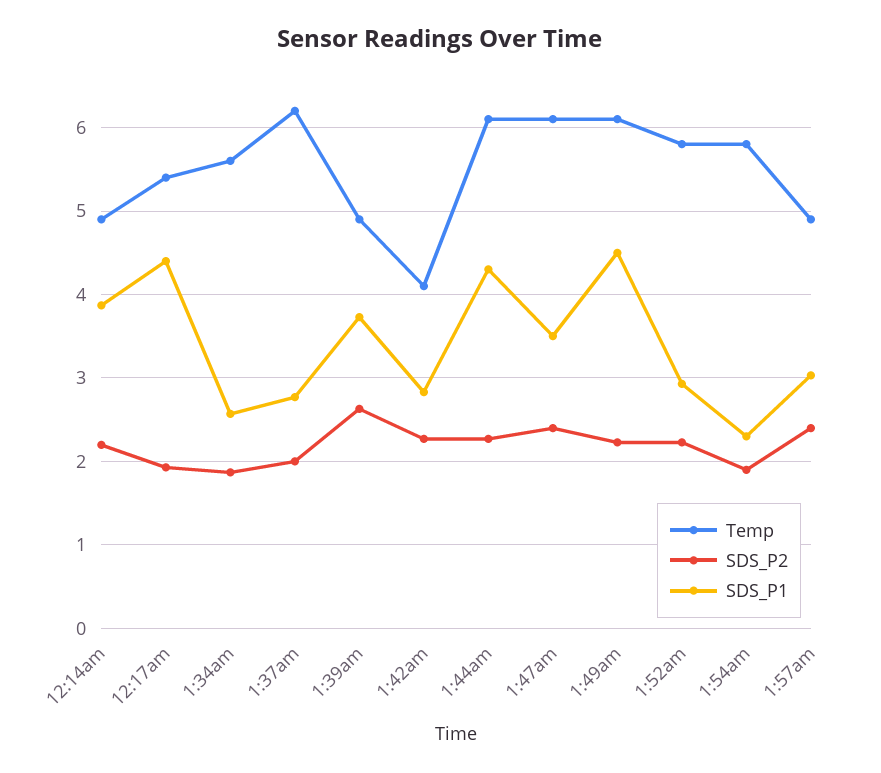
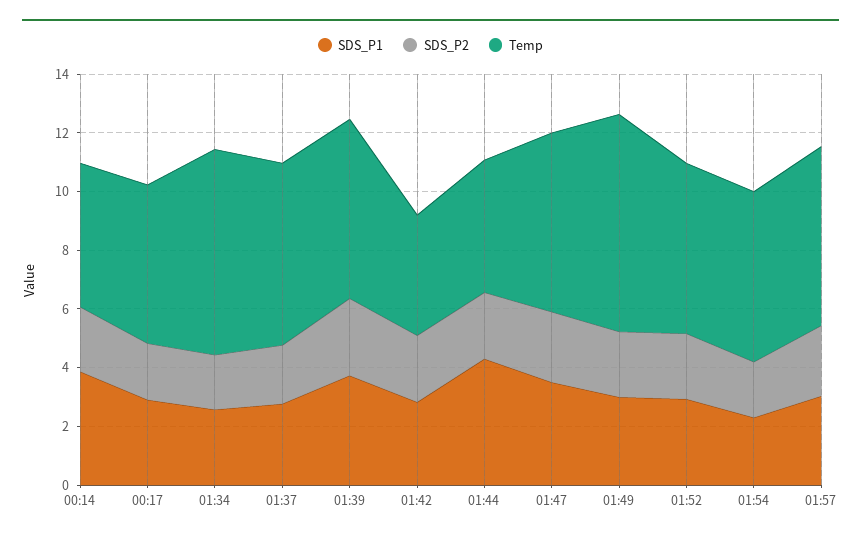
  {
    "Temp": {
      "12:14am": 4.9,
      "12:17am": 5.4,
-     "1:34am": 5.6,
+     "1:34am": 7,
      "1:37am": 6.2,
-     "1:39am": 4.9,
+     "1:39am": 6,
      "1:42am": 4.1,
-     "1:44am": 6.1,
+     "1:44am": 4.5,
      "1:47am": 6.1,
-     "1:49am": 6.1,
+     "1:49am": 7.5,
      "1:52am": 5.8,
      "1:54am": 5.8,
-     "1:57am": 4.9
+     "1:57am": 6
    },
    "SDS_P2": {
      "12:14am": 2.2,
      "12:17am": 1.9,
      "1:34am": 1.9,
      "1:37am": 2,
      "1:39am": 2.6,
      "1:42am": 2.3,
      "1:44am": 2.3,
      "1:47am": 2.4,
      "1:49am": 2.2,
      "1:52am": 2.2,
      "1:54am": 1.9,
      "1:57am": 2.4
    },
    "SDS_P1": {
      "12:14am": 3.9,
-     "12:17am": 4.4,
+     "12:17am": 3,
      "1:34am": 2.6,
      "1:37am": 2.8,
      "1:39am": 3.7,
      "1:42am": 2.8,
      "1:44am": 4.3,
      "1:47am": 3.5,
-     "1:49am": 4.5,
+     "1:49am": 3,
      "1:52am": 2.9,
      "1:54am": 2.3,
      "1:57am": 3
    }
  }

